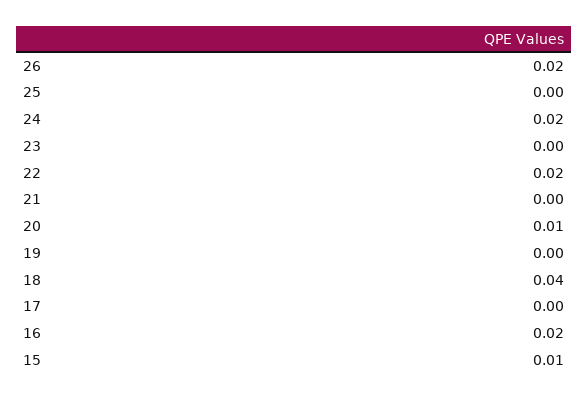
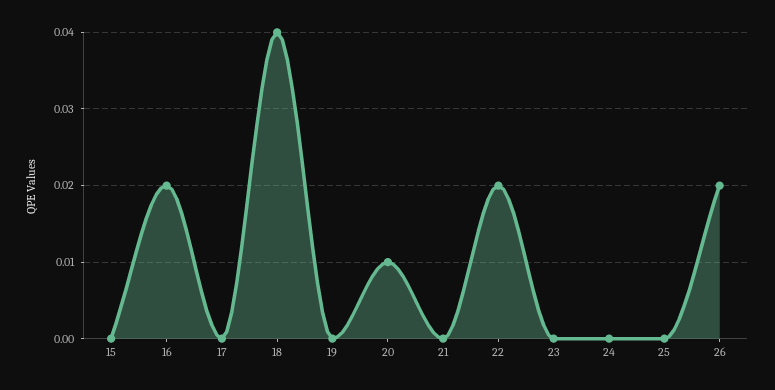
  {
    "26": 0.02,
    "25": 0,
-   "24": 0.02,
+   "24": 0,
    "23": 0,
    "22": 0.02,
    "21": 0,
    "20": 0.01,
    "19": 0,
    "18": 0.04,
    "17": 0,
    "16": 0.02,
-   "15": 0.01
+   "15": 0
  }

